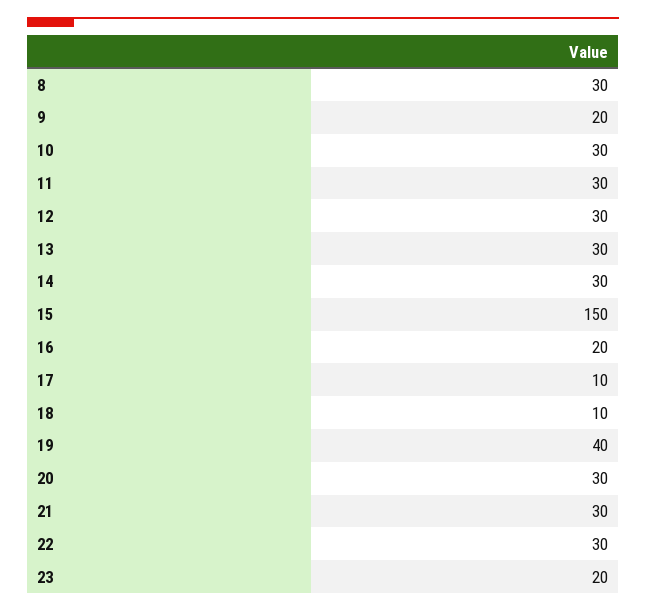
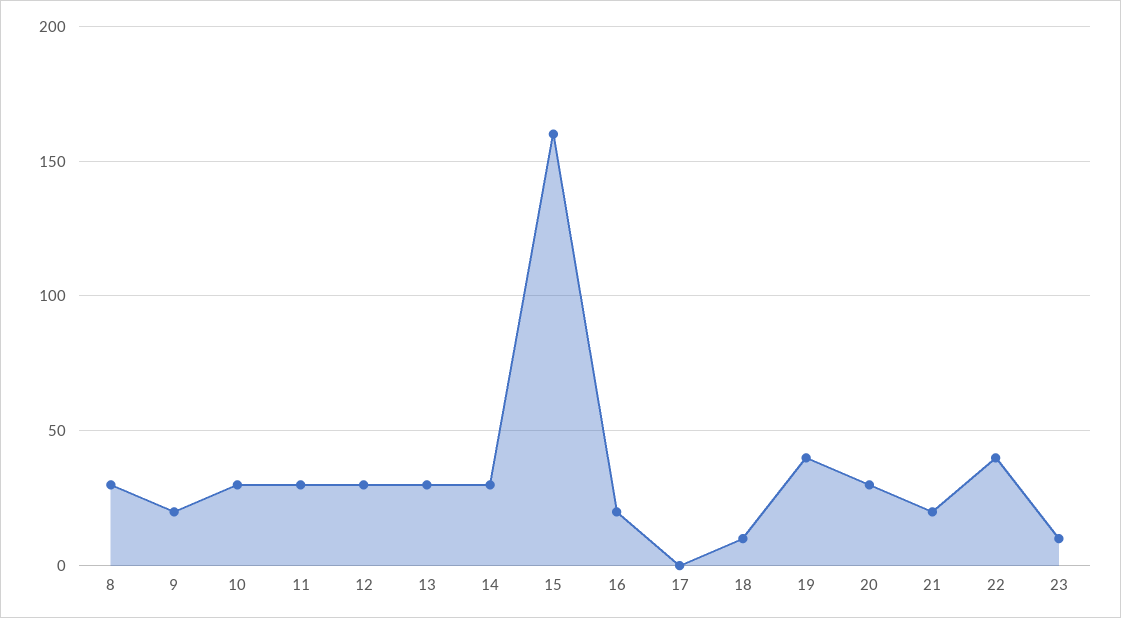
  {
    "8": 30,
    "9": 20,
    "10": 30,
    "11": 30,
    "12": 30,
    "13": 30,
    "14": 30,
-   "15": 150,
+   "15": 160,
    "16": 20,
-   "17": 10,
+   "17": 0,
    "18": 10,
    "19": 40,
    "20": 30,
-   "21": 30,
+   "21": 20,
-   "22": 30,
+   "22": 40,
-   "23": 20
+   "23": 10
  }

